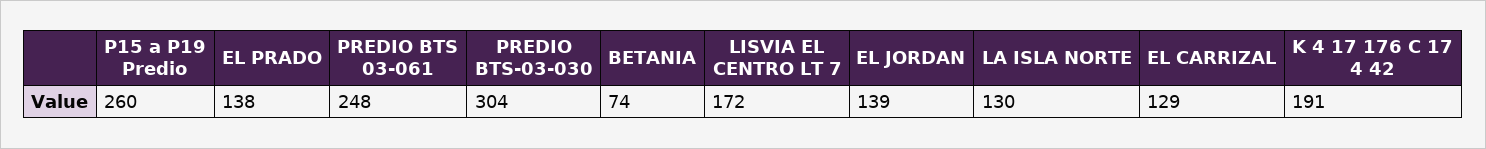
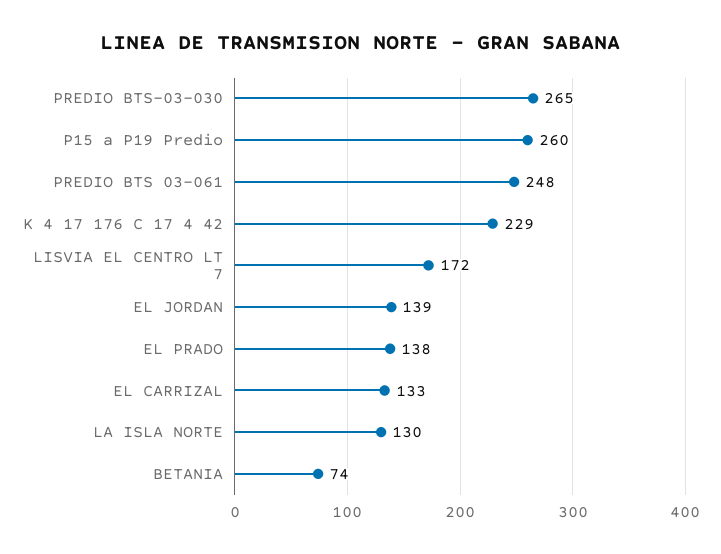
  {
    "P15 a P19 Predio": 260,
    "EL PRADO": 138,
    "PREDIO BTS 03-061": 248,
-   "PREDIO BTS-03-030": 304,
+   "PREDIO BTS-03-030": 265,
    "BETANIA": 74,
    "LISVIA EL CENTRO LT 7": 172,
    "EL JORDAN": 139,
    "LA ISLA NORTE": 130,
-   "EL CARRIZAL": 129,
+   "EL CARRIZAL": 133,
-   "K 4 17 176 C 17 4 42": 191
+   "K 4 17 176 C 17 4 42": 229
  }

